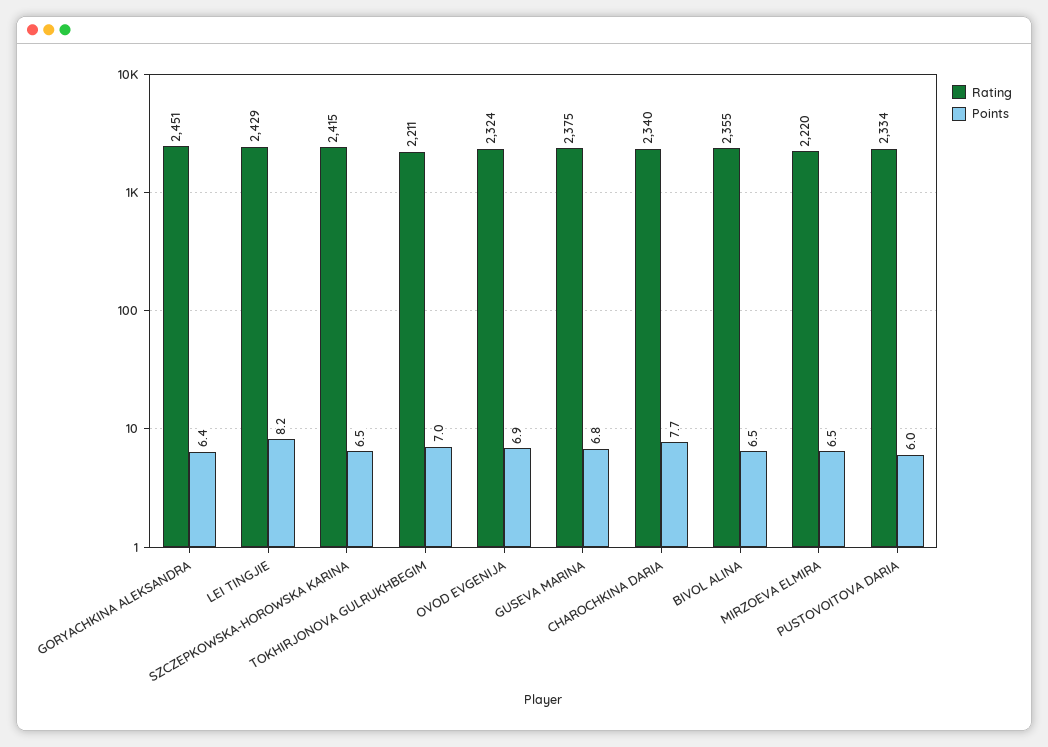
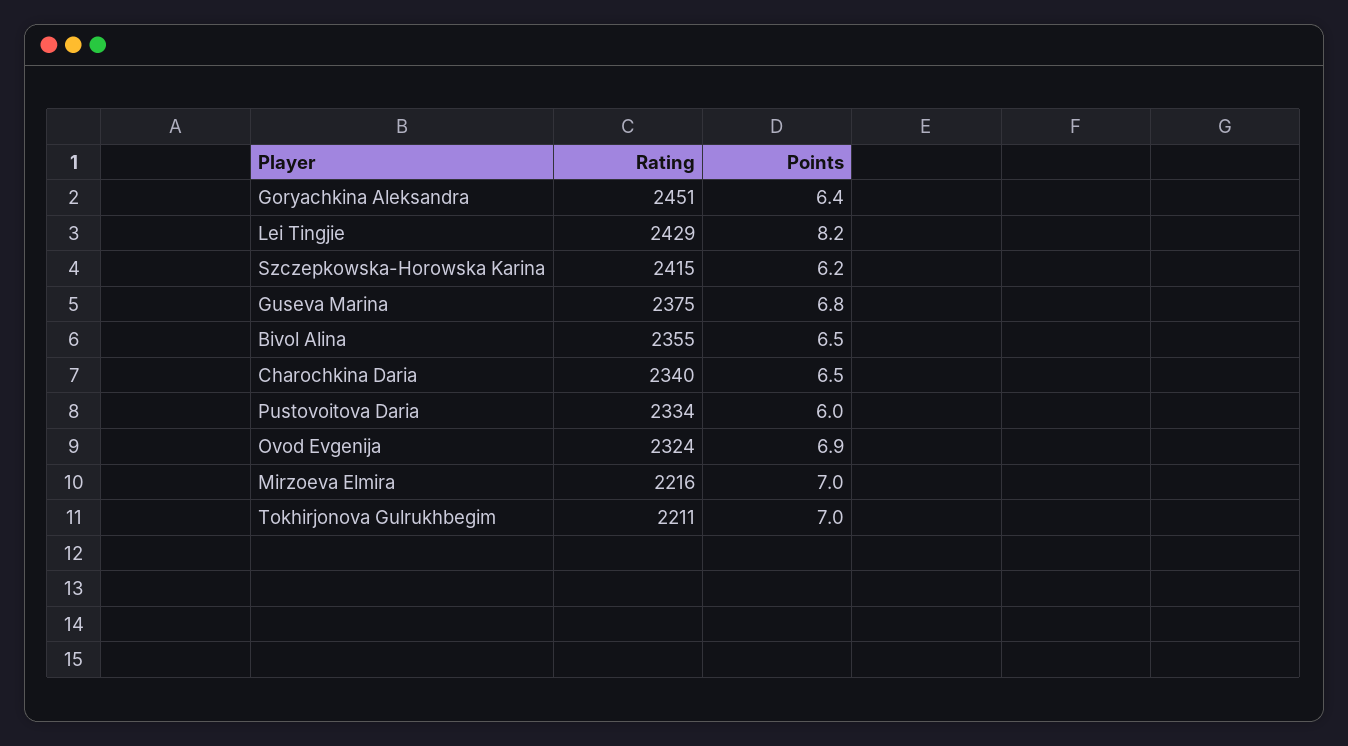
  {
    "Rating": {
      "GORYACHKINA ALEKSANDRA": 2451,
      "LEI TINGJIE": 2429,
      "SZCZEPKOWSKA-HOROWSKA KARINA": 2415,
      "TOKHIRJONOVA GULRUKHBEGIM": 2211,
      "OVOD EVGENIJA": 2324,
      "GUSEVA MARINA": 2375,
      "CHAROCHKINA DARIA": 2340,
      "BIVOL ALINA": 2355,
-     "MIRZOEVA ELMIRA": 2220,
+     "MIRZOEVA ELMIRA": 2216,
      "PUSTOVOITOVA DARIA": 2334
    },
    "Points": {
      "GORYACHKINA ALEKSANDRA": 6.4,
      "LEI TINGJIE": 8.2,
-     "SZCZEPKOWSKA-HOROWSKA KARINA": 6.5,
+     "SZCZEPKOWSKA-HOROWSKA KARINA": 6.2,
      "TOKHIRJONOVA GULRUKHBEGIM": 7,
      "OVOD EVGENIJA": 6.9,
      "GUSEVA MARINA": 6.8,
-     "CHAROCHKINA DARIA": 7.7,
+     "CHAROCHKINA DARIA": 6.5,
      "BIVOL ALINA": 6.5,
-     "MIRZOEVA ELMIRA": 6.5,
+     "MIRZOEVA ELMIRA": 7,
      "PUSTOVOITOVA DARIA": 6
    }
  }

